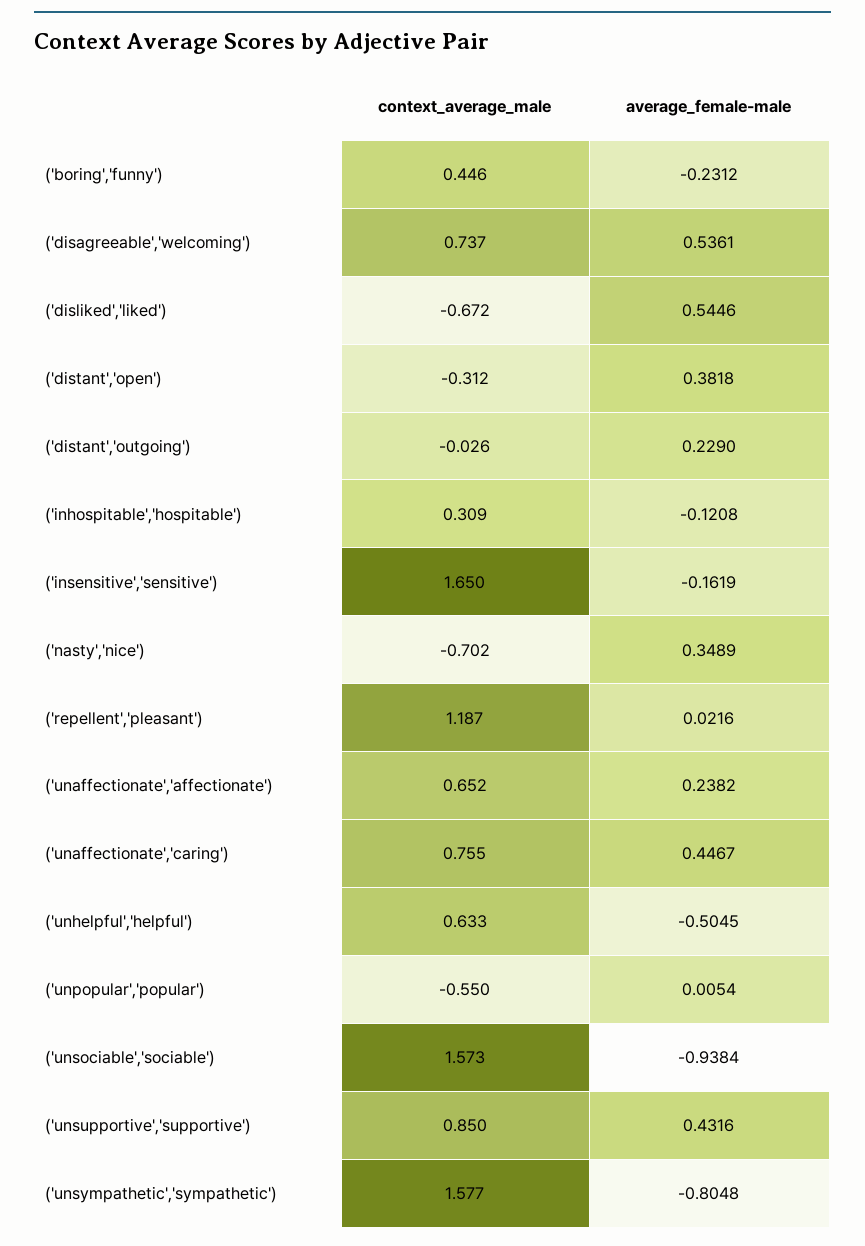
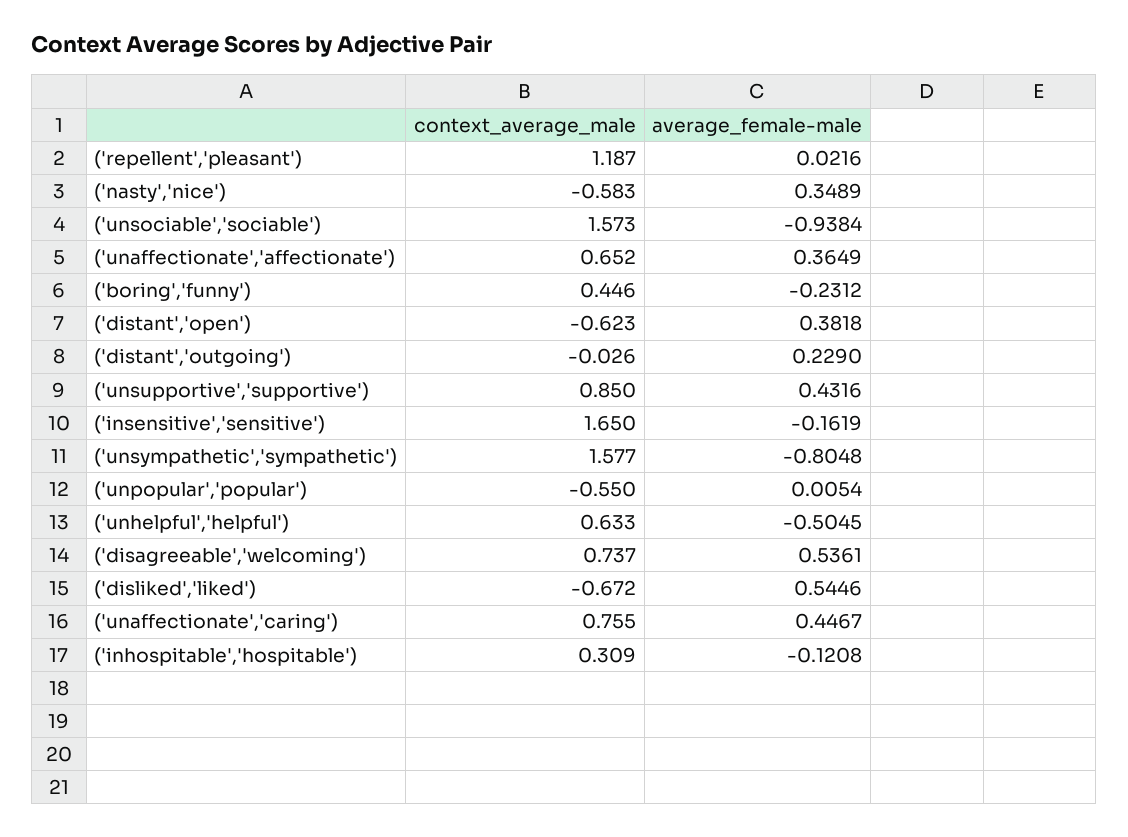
  {
    "context_average_male": {
      "('boring','funny')": 0.446,
      "('disagreeable','welcoming')": 0.737,
      "('disliked','liked')": -0.672,
-     "('distant','open')": -0.312,
+     "('distant','open')": -0.623,
      "('distant','outgoing')": -0.026,
      "('inhospitable','hospitable')": 0.309,
      "('insensitive','sensitive')": 1.65,
-     "('nasty','nice')": -0.702,
+     "('nasty','nice')": -0.583,
      "('repellent','pleasant')": 1.187,
      "('unaffectionate','affectionate')": 0.652,
      "('unaffectionate','caring')": 0.755,
      "('unhelpful','helpful')": 0.633,
      "('unpopular','popular')": -0.55,
      "('unsociable','sociable')": 1.573,
      "('unsupportive','supportive')": 0.85,
      "('unsympathetic','sympathetic')": 1.577
    },
    "average_female-male": {
      "('boring','funny')": -0.2312,
      "('disagreeable','welcoming')": 0.5361,
      "('disliked','liked')": 0.5446,
      "('distant','open')": 0.3818,
      "('distant','outgoing')": 0.229,
      "('inhospitable','hospitable')": -0.1208,
      "('insensitive','sensitive')": -0.1619,
      "('nasty','nice')": 0.3489,
      "('repellent','pleasant')": 0.0216,
-     "('unaffectionate','affectionate')": 0.2382,
+     "('unaffectionate','affectionate')": 0.3649,
      "('unaffectionate','caring')": 0.4467,
      "('unhelpful','helpful')": -0.5045,
      "('unpopular','popular')": 0.0054,
      "('unsociable','sociable')": -0.9384,
      "('unsupportive','supportive')": 0.4316,
      "('unsympathetic','sympathetic')": -0.8048
    }
  }

